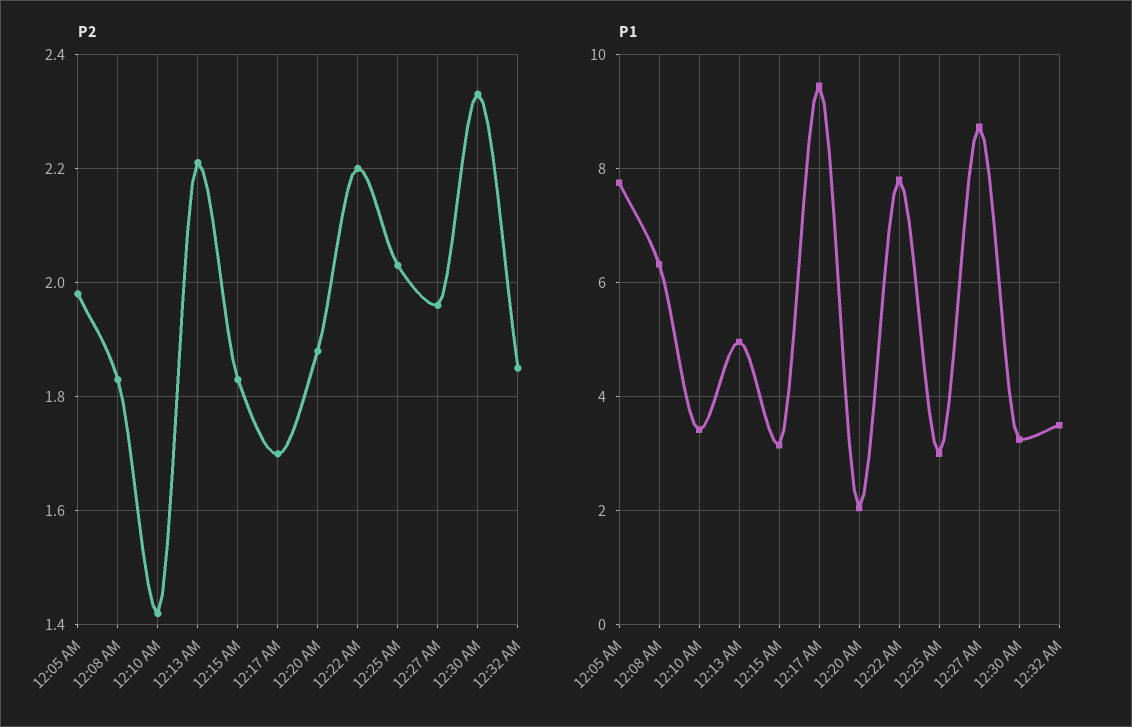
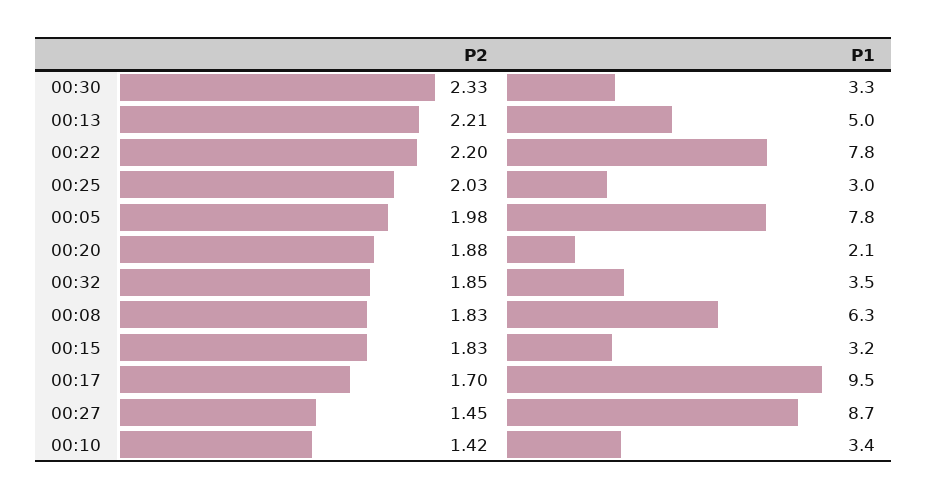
  {
    "P2": {
      "12:05 AM": 1.98,
      "12:08 AM": 1.83,
      "12:10 AM": 1.42,
      "12:13 AM": 2.21,
      "12:15 AM": 1.83,
      "12:17 AM": 1.7,
      "12:20 AM": 1.88,
      "12:22 AM": 2.2,
      "12:25 AM": 2.03,
-     "12:27 AM": 1.95,
+     "12:27 AM": 1.45,
      "12:30 AM": 2.33,
      "12:32 AM": 1.85
    },
    "P1": {
      "12:05 AM": 7.8,
      "12:08 AM": 6.3,
      "12:10 AM": 3.4,
      "12:13 AM": 5,
      "12:15 AM": 3.2,
      "12:17 AM": 9.5,
      "12:20 AM": 2.1,
      "12:22 AM": 7.8,
      "12:25 AM": 3,
      "12:27 AM": 8.7,
      "12:30 AM": 3.3,
      "12:32 AM": 3.5
    }
  }

